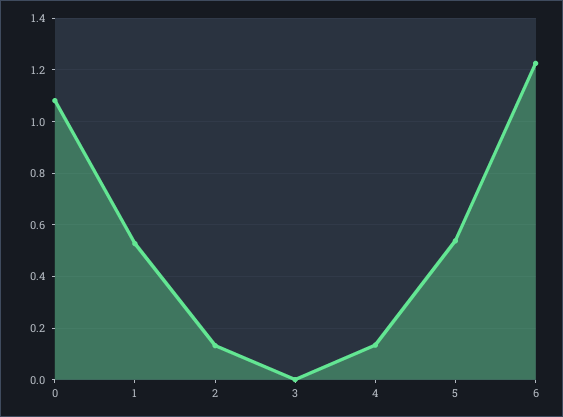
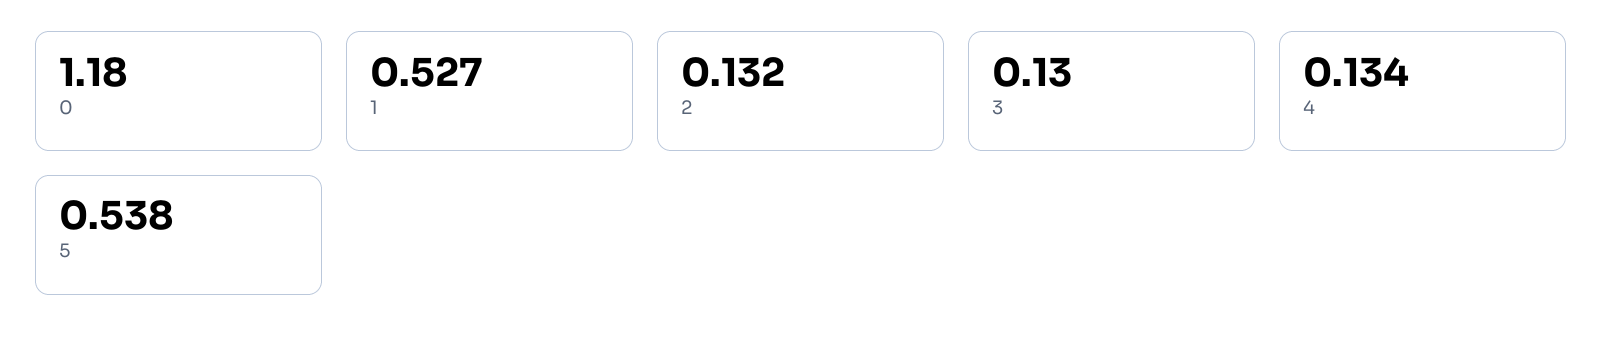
  {
-   "0": 1.075,
+   "0": 1.18,
    "1": 0.527,
    "2": 0.132,
-   "3": 0,
+   "3": 0.13,
    "4": 0.134,
-   "5": 0.538,
+   "5": 0.538
-   "6": 1.225
  }

